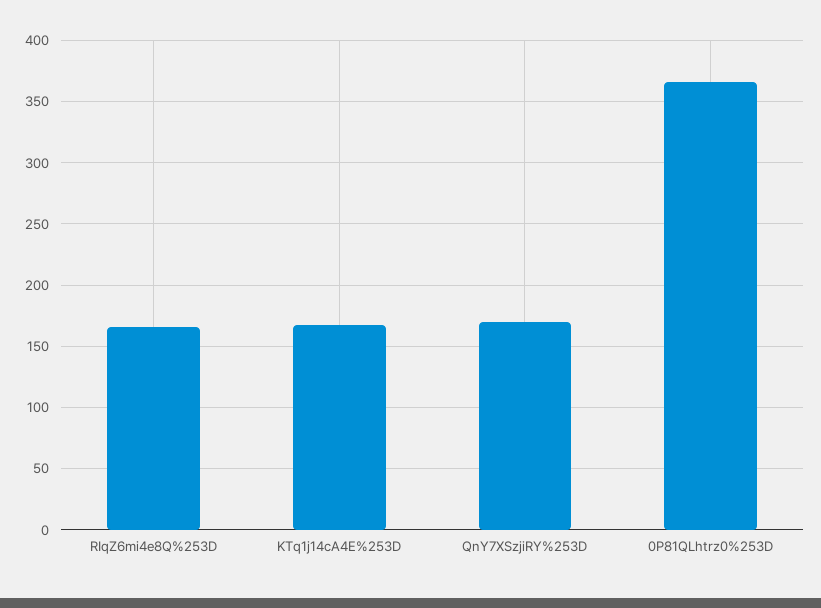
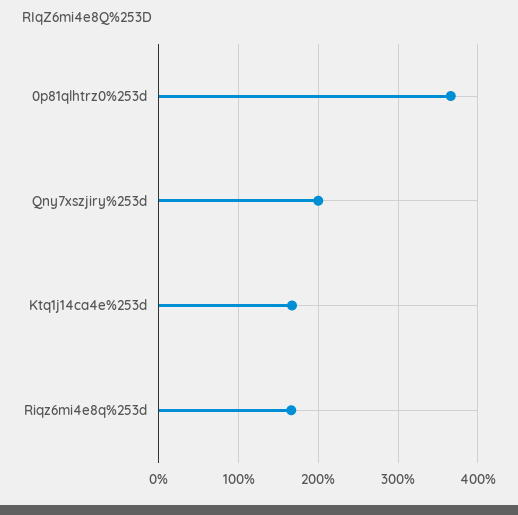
  {
    "RIqZ6mi4e8Q%253D": 165,
    "KTq1j14cA4E%253D": 165,
-   "QnY7XSzjiRY%253D": 170,
+   "QnY7XSzjiRY%253D": 200,
    "0P81QLhtrz0%253D": 365
  }

